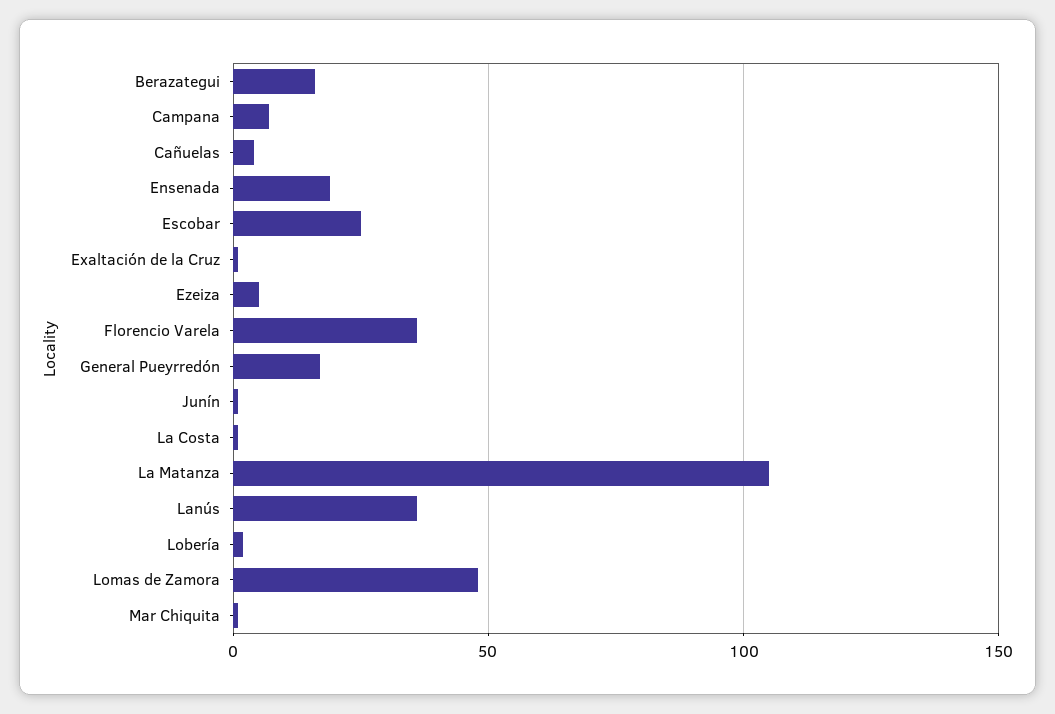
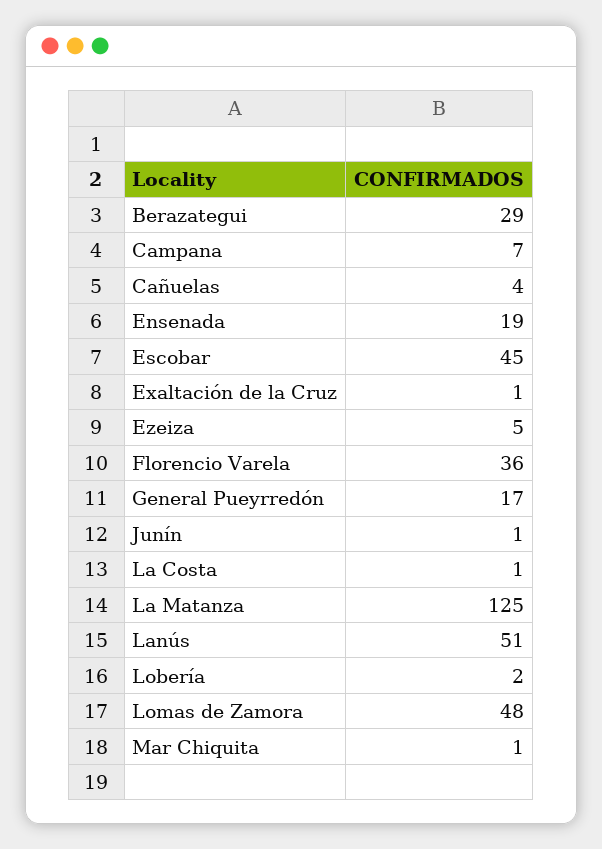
  {
-   "Berazategui": 15,
+   "Berazategui": 29,
    "Campana": 7,
    "Cañuelas": 4,
    "Ensenada": 19,
-   "Escobar": 25,
+   "Escobar": 45,
    "Exaltación de la Cruz": 1,
    "Ezeiza": 5,
    "Florencio Varela": 36,
    "General Pueyrredón": 17,
    "Junín": 1,
    "La Costa": 1,
-   "La Matanza": 105,
+   "La Matanza": 125,
-   "Lanús": 35,
+   "Lanús": 51,
    "Lobería": 2,
    "Lomas de Zamora": 48,
    "Mar Chiquita": 1
  }

